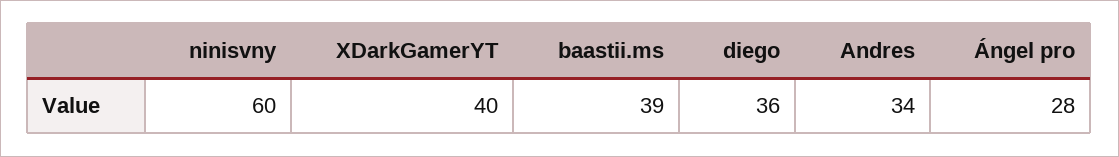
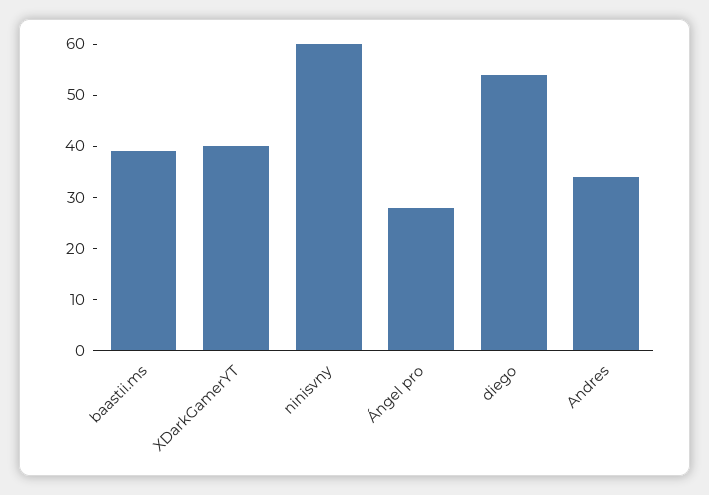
  {
    "ninisvny": 60,
    "XDarkGamerYT": 40,
    "baastii.ms": 39,
-   "diego": 36,
+   "diego": 55,
    "Andres": 34,
    "Ángel pro": 28
  }

